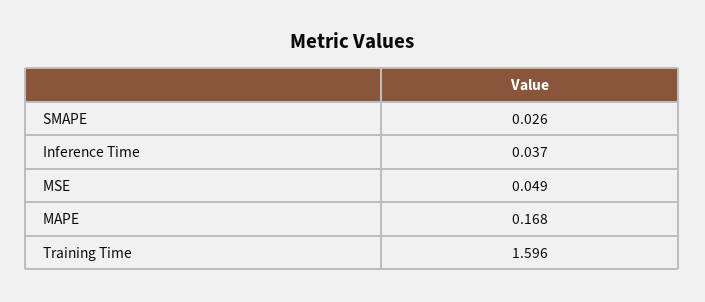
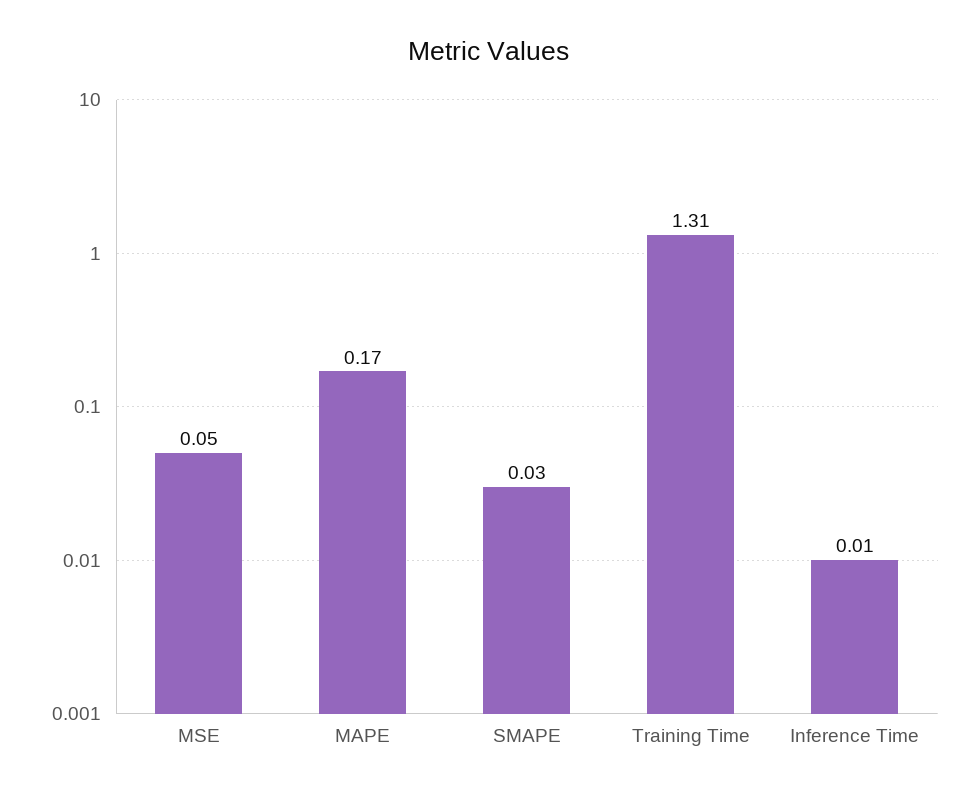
  {
    "SMAPE": 0.026,
-   "Inference Time": 0.037,
+   "Inference Time": 0.01,
    "MSE": 0.049,
    "MAPE": 0.168,
-   "Training Time": 1.596
+   "Training Time": 1.31
  }

